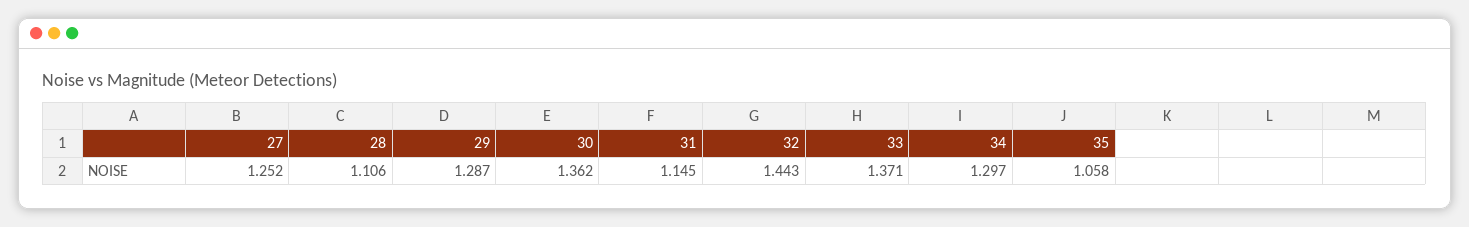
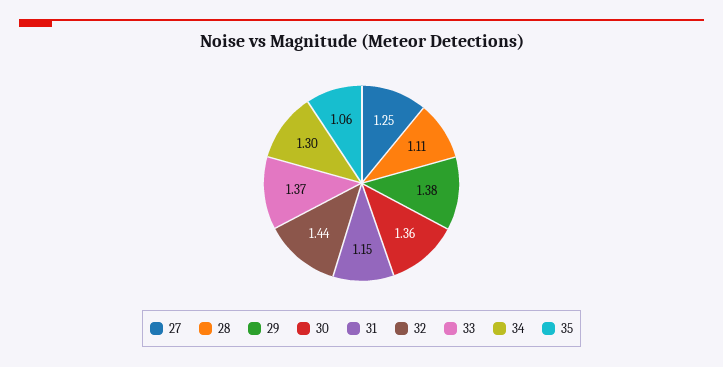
  {
    "27": 1.252,
    "28": 1.106,
-   "29": 1.287,
+   "29": 1.38,
    "30": 1.362,
    "31": 1.145,
    "32": 1.443,
    "33": 1.371,
    "34": 1.297,
    "35": 1.058
  }

